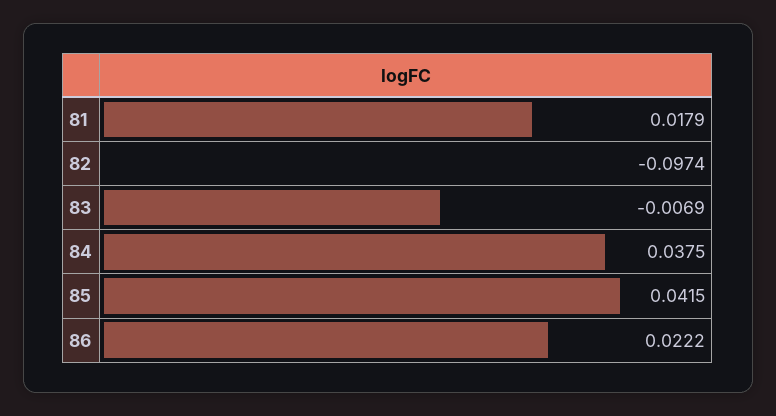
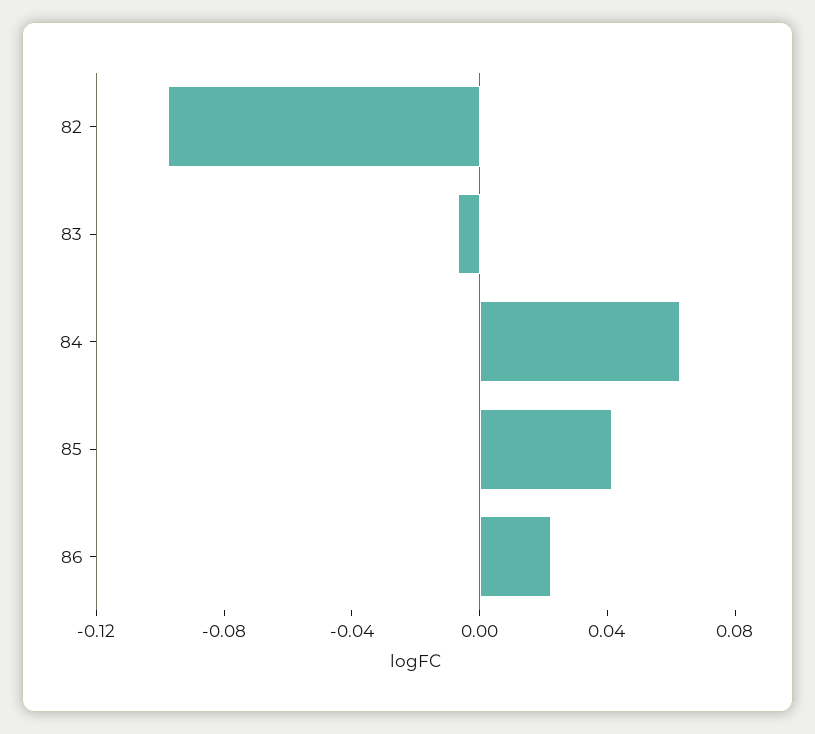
  {
-   "81": 0.0179,
    "82": -0.0974,
    "83": -0.0069,
-   "84": 0.0375,
+   "84": 0.06,
    "85": 0.0415,
    "86": 0.0222
  }

